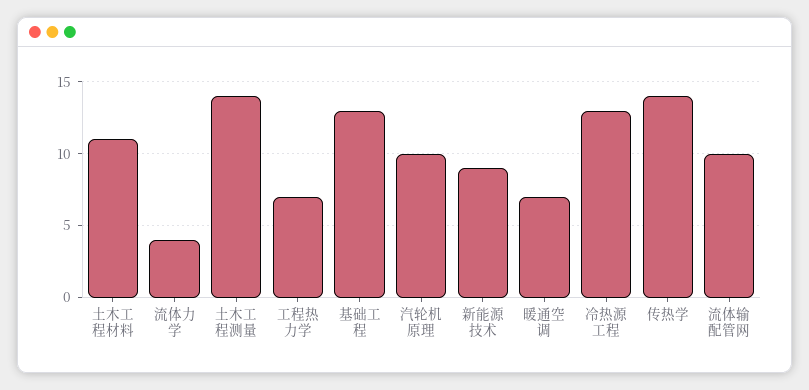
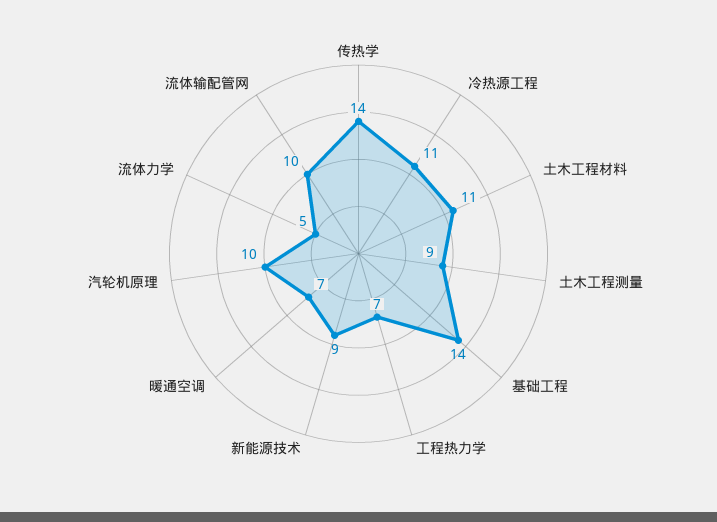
  {
    "土木工程材料": 11,
-   "流体力学": 4,
+   "流体力学": 5,
-   "土木工程测量": 14,
+   "土木工程测量": 9,
    "工程热力学": 7,
-   "基础工程": 13,
+   "基础工程": 14,
    "汽轮机原理": 10,
    "新能源技术": 9,
    "暖通空调": 7,
-   "冷热源工程": 13,
+   "冷热源工程": 11,
    "传热学": 14,
    "流体输配管网": 10
  }

